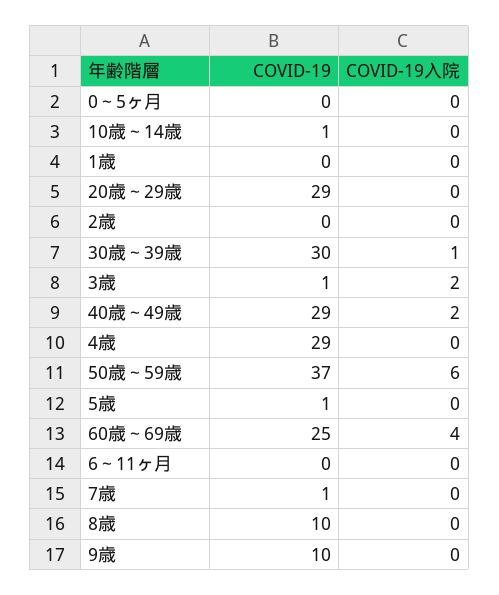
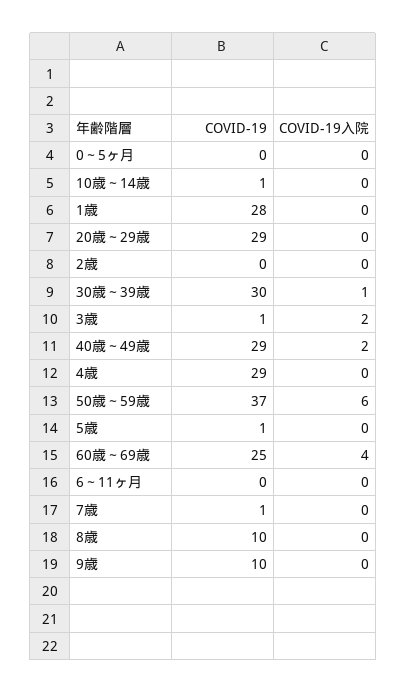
  {
    "COVID-19": {
      "0～5ヶ月": 0,
      "10歳～14歳": 1,
-     "1歳": 0,
+     "1歳": 28,
      "20歳～29歳": 29,
      "2歳": 0,
      "30歳～39歳": 30,
      "3歳": 1,
      "40歳～49歳": 29,
      "4歳": 29,
      "50歳～59歳": 37,
      "5歳": 1,
      "60歳～69歳": 25,
      "6～11ヶ月": 0,
      "7歳": 1,
      "8歳": 10,
      "9歳": 10
    },
    "COVID-19入院": {
      "0～5ヶ月": 0,
      "10歳～14歳": 0,
      "1歳": 0,
      "20歳～29歳": 0,
      "2歳": 0,
      "30歳～39歳": 1,
      "3歳": 2,
      "40歳～49歳": 2,
      "4歳": 0,
      "50歳～59歳": 6,
      "5歳": 0,
      "60歳～69歳": 4,
      "6～11ヶ月": 0,
      "7歳": 0,
      "8歳": 0,
      "9歳": 0
    }
  }

